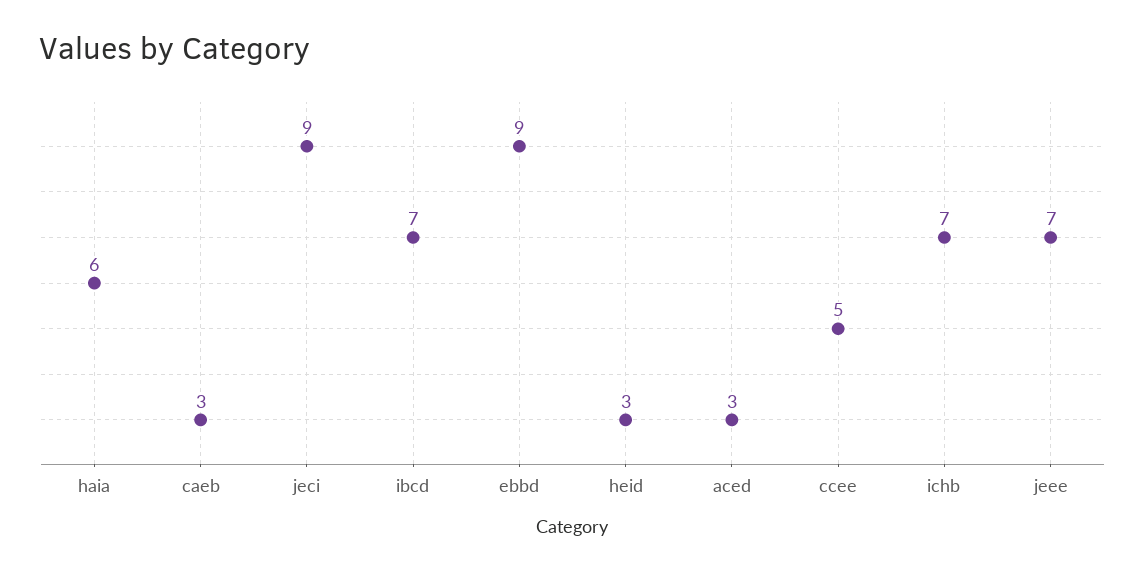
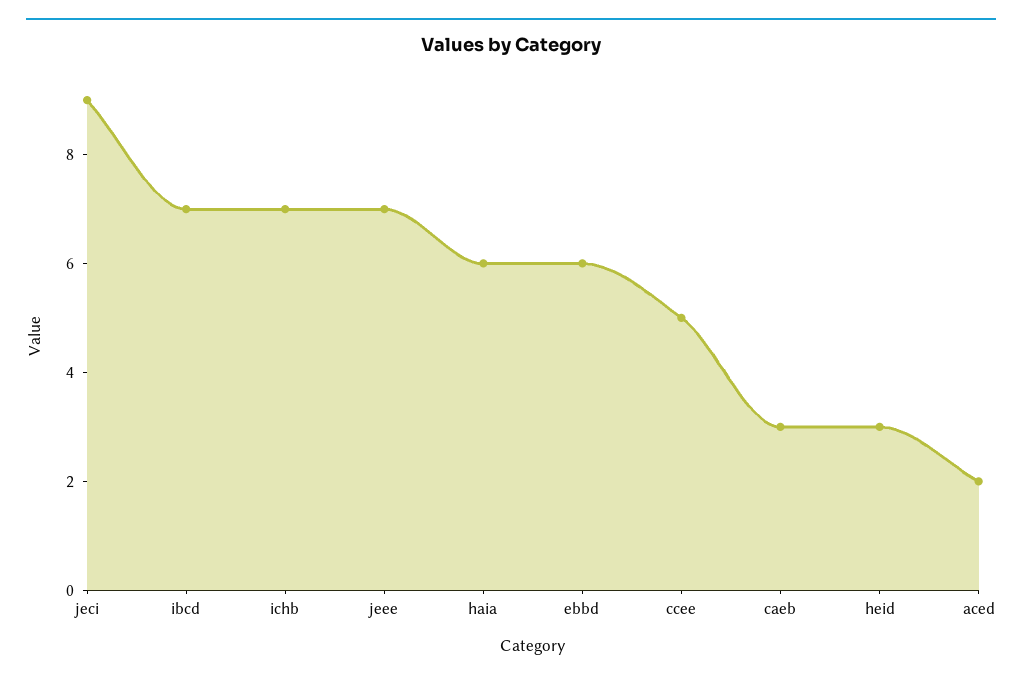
  {
    "haia": 6,
    "caeb": 3,
    "jeci": 9,
    "ibcd": 7,
-   "ebbd": 9,
+   "ebbd": 6,
    "heid": 3,
-   "aced": 3,
+   "aced": 2,
    "ccee": 5,
    "ichb": 7,
    "jeee": 7
  }

